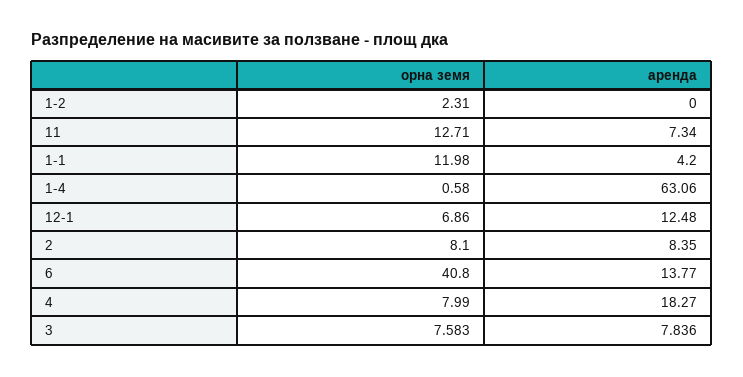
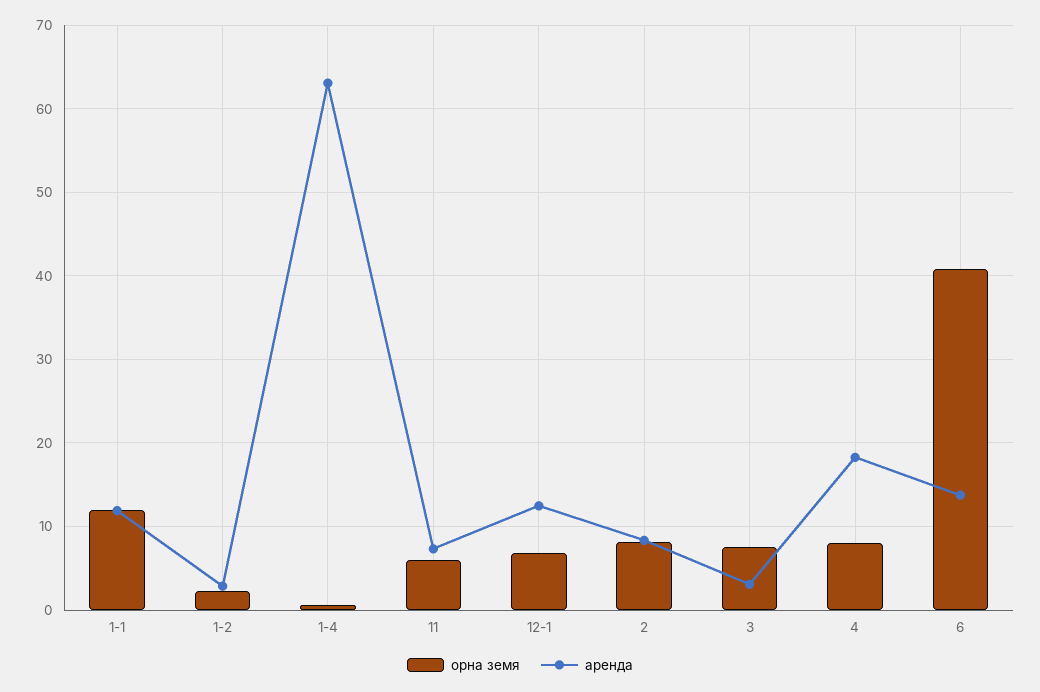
  {
    "орна земя": {
      "1-2": 2.31,
-     "11": 12.71,
+     "11": 6,
      "1-1": 11.98,
      "1-4": 0.58,
      "12-1": 6.86,
      "2": 8.1,
      "6": 40.8,
      "4": 7.99,
      "3": 7.583
    },
    "аренда": {
-     "1-2": 0,
+     "1-2": 3,
      "11": 7.34,
-     "1-1": 4.2,
+     "1-1": 12,
      "1-4": 63.06,
      "12-1": 12.48,
      "2": 8.35,
      "6": 13.77,
      "4": 18.27,
-     "3": 7.836
+     "3": 3
    }
  }

